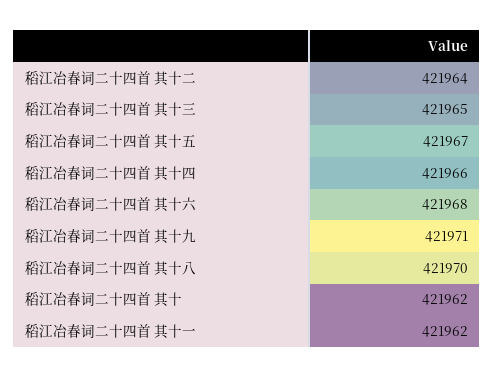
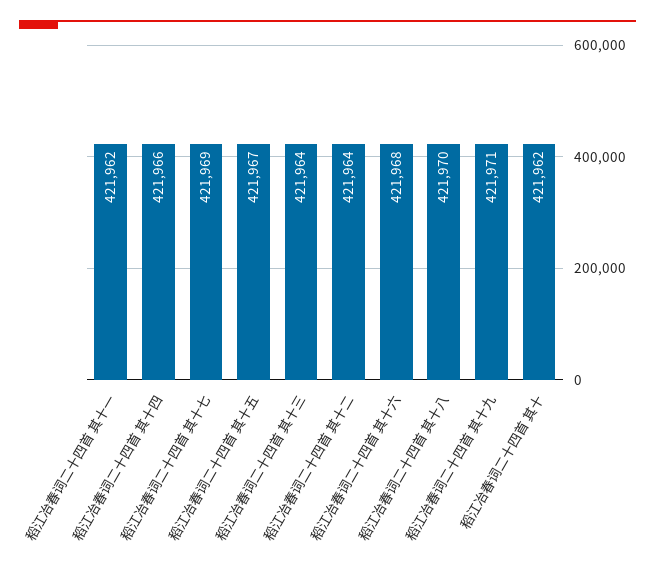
  {
    "稻江冶春词二十四首 其十二": 421964,
-   "稻江冶春词二十四首 其十三": 421965,
+   "稻江冶春词二十四首 其十三": 421964,
    "稻江冶春词二十四首 其十五": 421967,
    "稻江冶春词二十四首 其十四": 421966,
    "稻江冶春词二十四首 其十六": 421968,
    "稻江冶春词二十四首 其十九": 421971,
    "稻江冶春词二十四首 其十八": 421970,
    "稻江冶春词二十四首 其十": 421962,
-   "稻江冶春词二十四首 其十一": 421962
+   "稻江冶春词二十四首 其十一": 421962,
+   "稻江冶春词二十四首 其十七": 421969
  }

